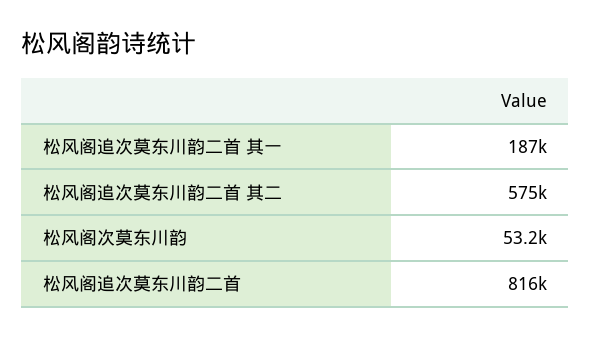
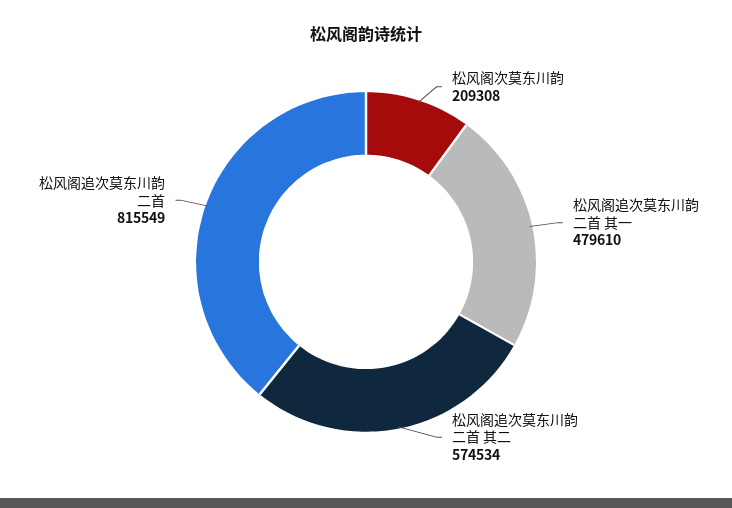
  {
-   "松风阁追次莫东川韵二首 其一": 187000,
+   "松风阁追次莫东川韵二首 其一": 479610,
    "松风阁追次莫东川韵二首 其二": 574534,
-   "松风阁次莫东川韵": 53200,
+   "松风阁次莫东川韵": 209308,
    "松风阁追次莫东川韵二首": 815549
  }

